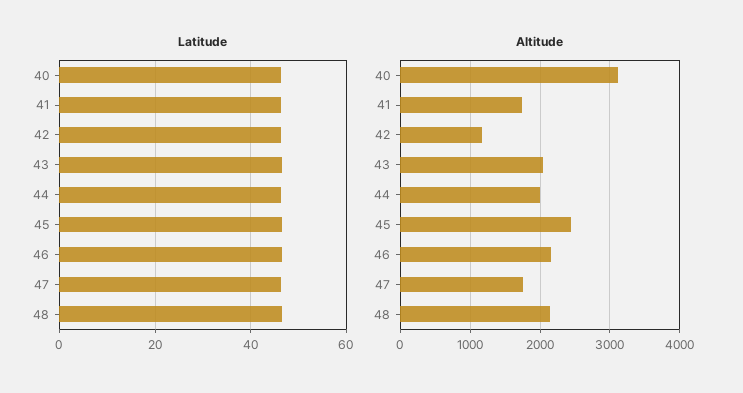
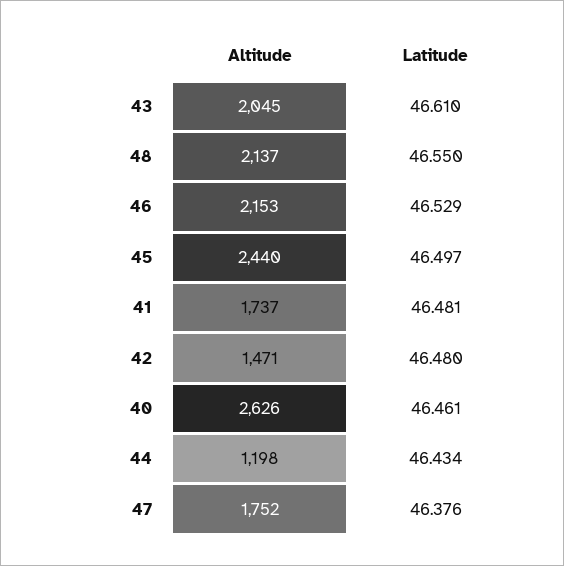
  {
    "Latitude": {
      "40": 46.461,
      "41": 46.481,
      "42": 46.48,
      "43": 46.61,
      "44": 46.434,
      "45": 46.497,
      "46": 46.529,
      "47": 46.376,
      "48": 46.55
    },
    "Altitude": {
-     "40": 3100,
+     "40": 2626,
      "41": 1737,
-     "42": 1200,
+     "42": 1471,
      "43": 2045,
-     "44": 2000,
+     "44": 1198,
      "45": 2440,
      "46": 2153,
      "47": 1752,
      "48": 2137
    }
  }

